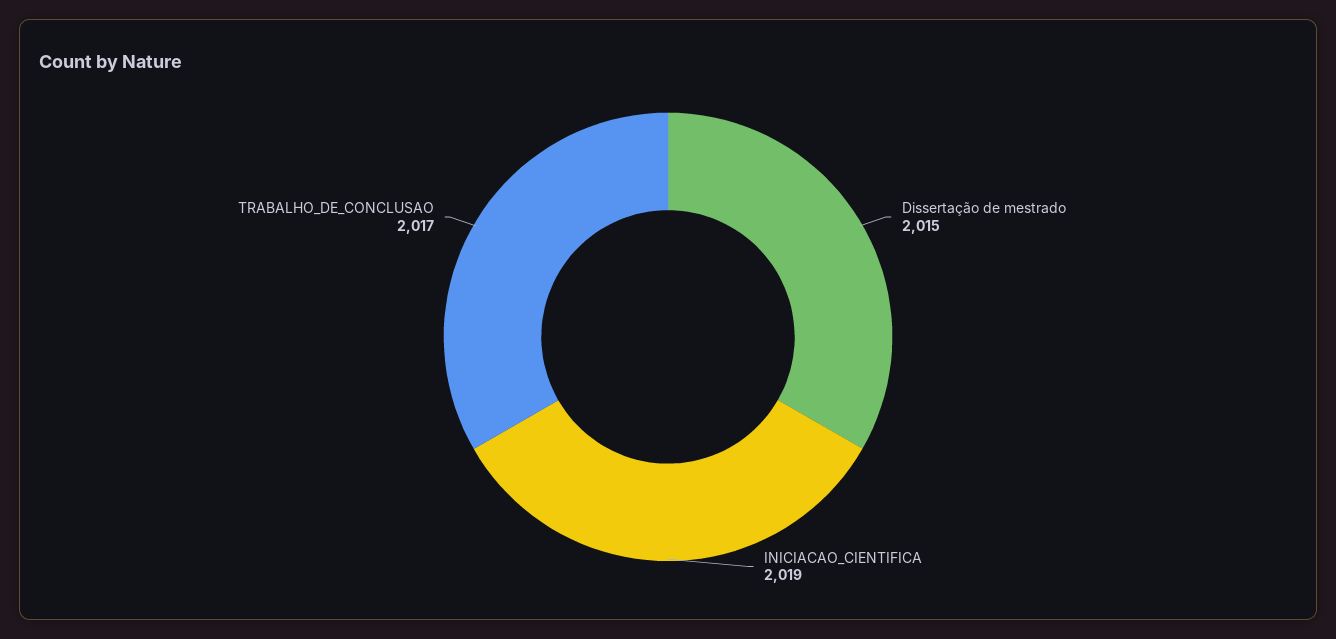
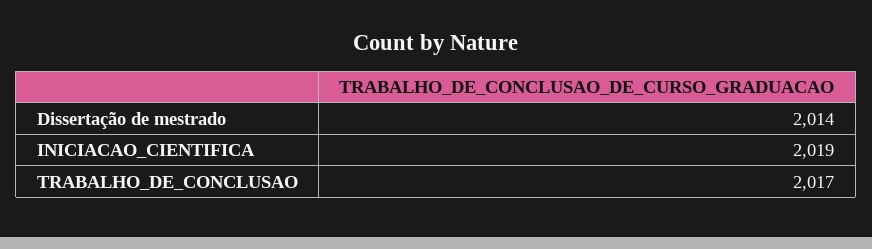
  {
-   "Dissertação de mestrado": 2015,
+   "Dissertação de mestrado": 2014,
    "INICIACAO_CIENTIFICA": 2019,
    "TRABALHO_DE_CONCLUSAO": 2017
  }

